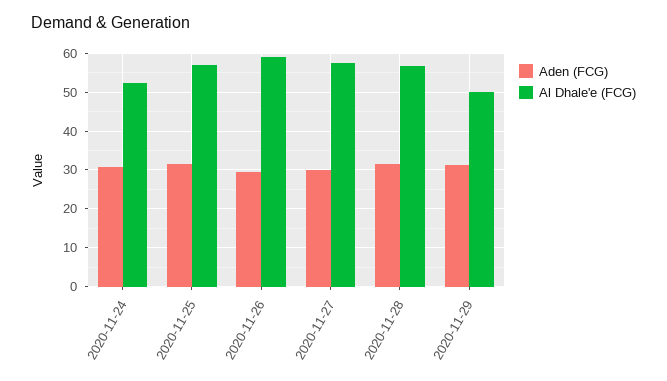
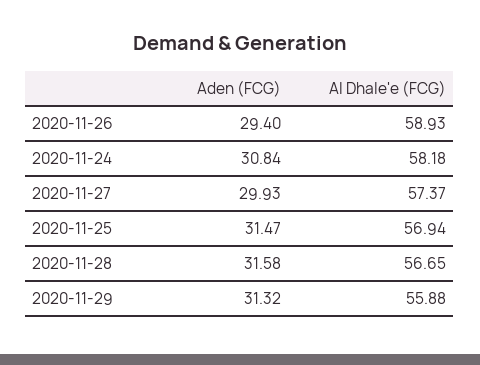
  {
    "Aden (FCG)": {
      "2020-11-24": 30.84,
      "2020-11-25": 31.47,
      "2020-11-26": 29.4,
      "2020-11-27": 29.93,
      "2020-11-28": 31.58,
      "2020-11-29": 31.32
    },
    "Al Dhale'e (FCG)": {
-     "2020-11-24": 52,
+     "2020-11-24": 58.18,
      "2020-11-25": 56.94,
      "2020-11-26": 58.93,
      "2020-11-27": 57.37,
      "2020-11-28": 56.65,
-     "2020-11-29": 50
+     "2020-11-29": 55.88
    }
  }

